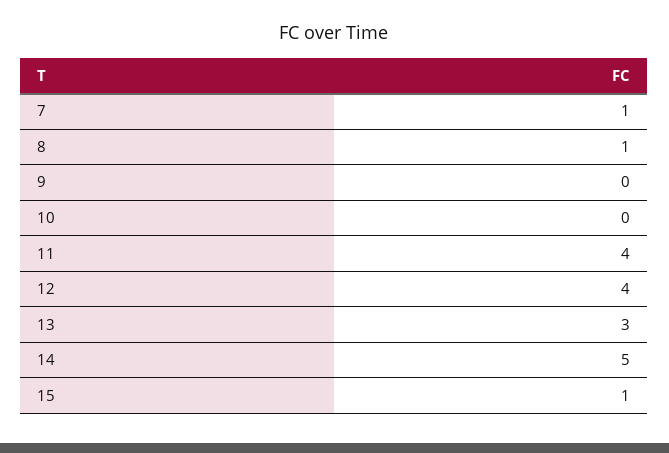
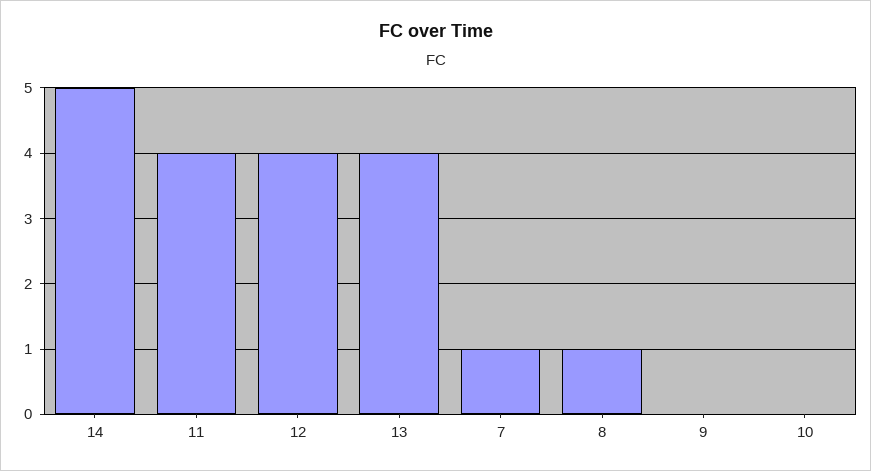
  {
    "7": 1,
    "8": 1,
    "9": 0,
    "10": 0,
    "11": 4,
    "12": 4,
-   "13": 3,
+   "13": 4,
-   "14": 5,
+   "14": 5
-   "15": 1
  }

